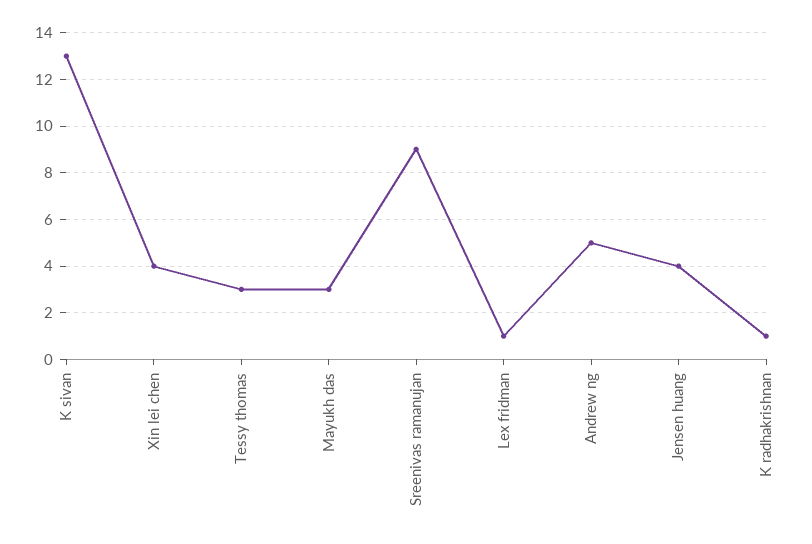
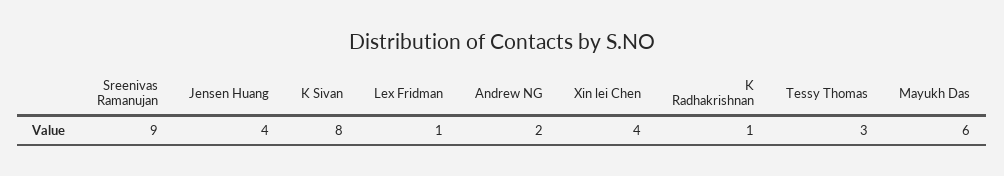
  {
-   "K sivan": 13,
+   "K sivan": 8,
    "Xin lei chen": 4,
    "Tessy thomas": 3,
-   "Mayukh das": 3,
+   "Mayukh das": 6,
    "Sreenivas ramanujan": 9,
    "Lex fridman": 1,
-   "Andrew ng": 5,
+   "Andrew ng": 2,
    "Jensen huang": 4,
    "K radhakrishnan": 1
  }

